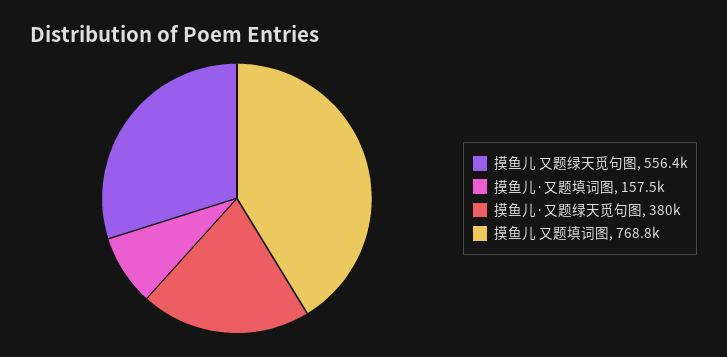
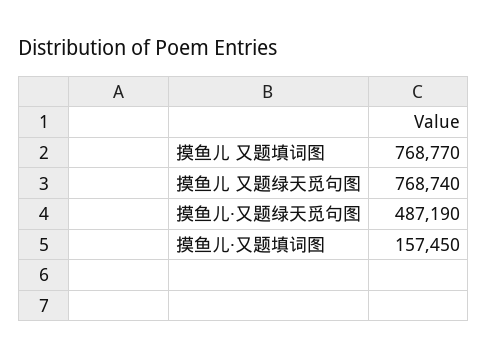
  {
-   "摸鱼儿 又题绿天觅句图": 556400,
+   "摸鱼儿 又题绿天觅句图": 768740,
    "摸鱼儿·又题填词图": 157450,
-   "摸鱼儿·又题绿天觅句图": 380000,
+   "摸鱼儿·又题绿天觅句图": 487190,
    "摸鱼儿 又题填词图": 768770
  }

